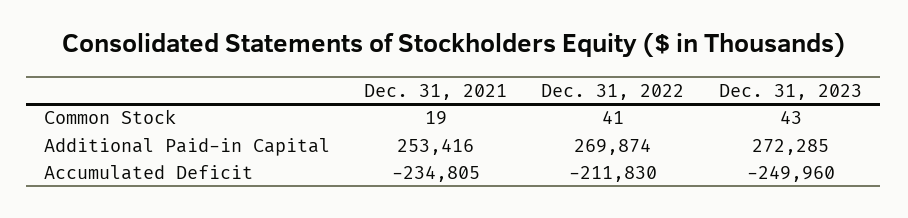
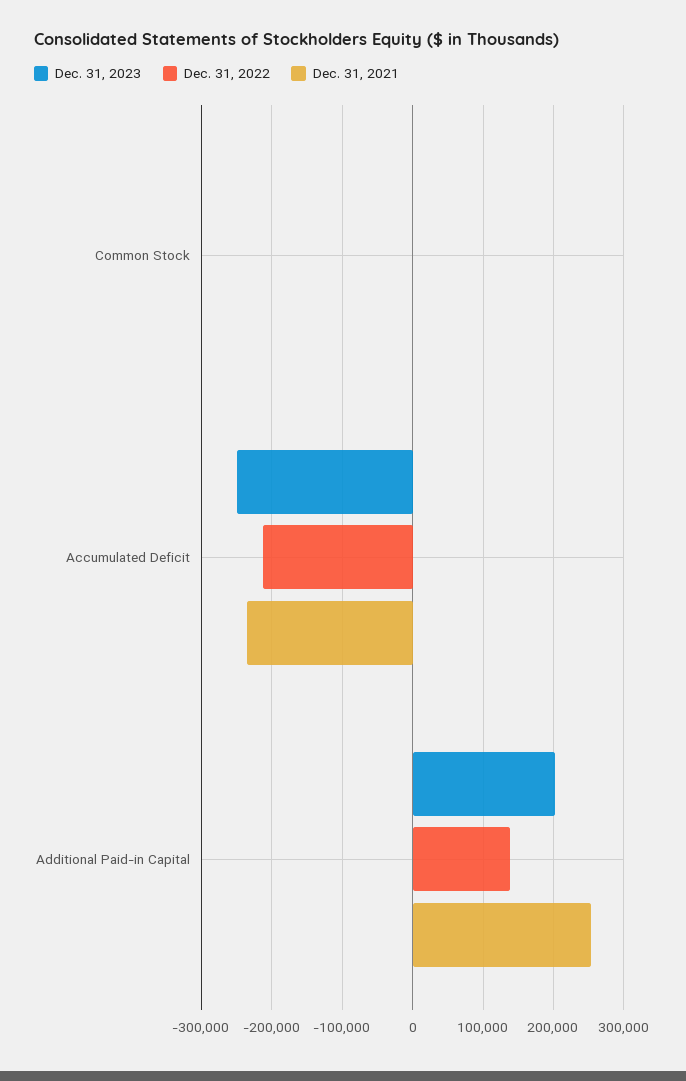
  {
    "Dec. 31, 2021": {
      "Common Stock": 19,
      "Additional Paid-in Capital": 253416,
      "Accumulated Deficit": -234805
    },
    "Dec. 31, 2022": {
      "Common Stock": 41,
-     "Additional Paid-in Capital": 269874,
+     "Additional Paid-in Capital": 140000,
      "Accumulated Deficit": -211830
    },
    "Dec. 31, 2023": {
      "Common Stock": 43,
-     "Additional Paid-in Capital": 272285,
+     "Additional Paid-in Capital": 200000,
      "Accumulated Deficit": -249960
    }
  }

